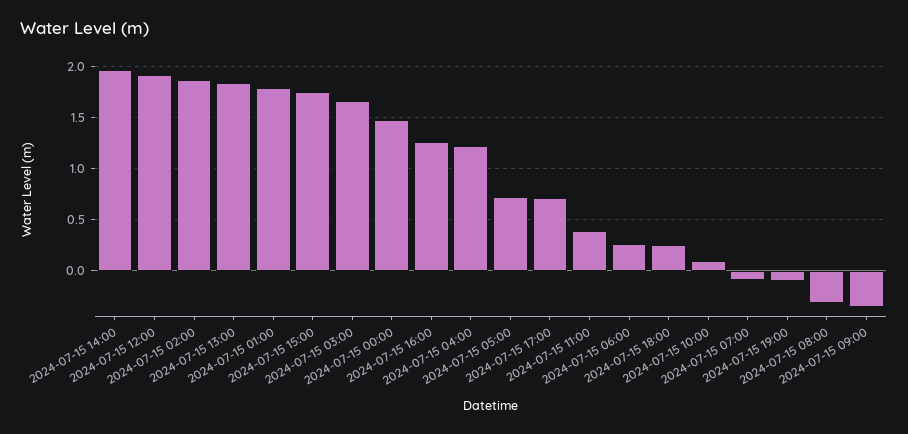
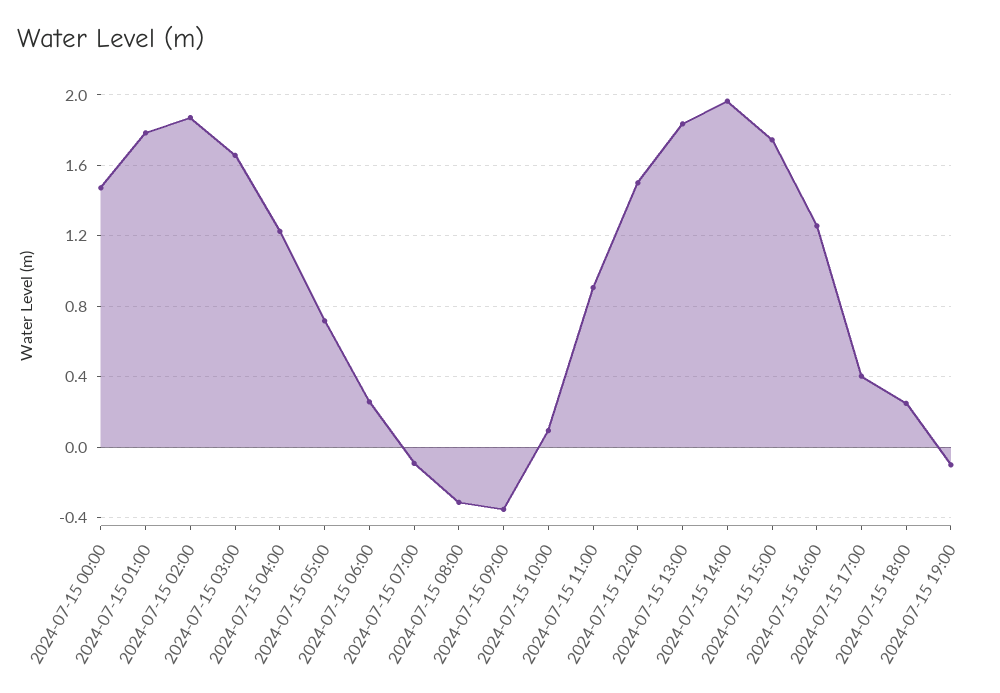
  {
    "2024-07-15 14:00": 1.95,
-   "2024-07-15 12:00": 1.9,
+   "2024-07-15 12:00": 1.5,
    "2024-07-15 02:00": 1.85,
    "2024-07-15 13:00": 1.85,
    "2024-07-15 01:00": 1.8,
    "2024-07-15 15:00": 1.75,
    "2024-07-15 03:00": 1.65,
    "2024-07-15 00:00": 1.45,
    "2024-07-15 16:00": 1.25,
    "2024-07-15 04:00": 1.2,
    "2024-07-15 05:00": 0.7,
-   "2024-07-15 17:00": 0.7,
+   "2024-07-15 17:00": 0.4,
-   "2024-07-15 11:00": 0.4,
+   "2024-07-15 11:00": 0.9,
    "2024-07-15 06:00": 0.25,
    "2024-07-15 18:00": 0.25,
    "2024-07-15 10:00": 0.1,
    "2024-07-15 07:00": -0.1,
    "2024-07-15 19:00": -0.1,
    "2024-07-15 08:00": -0.3,
    "2024-07-15 09:00": -0.35
  }

